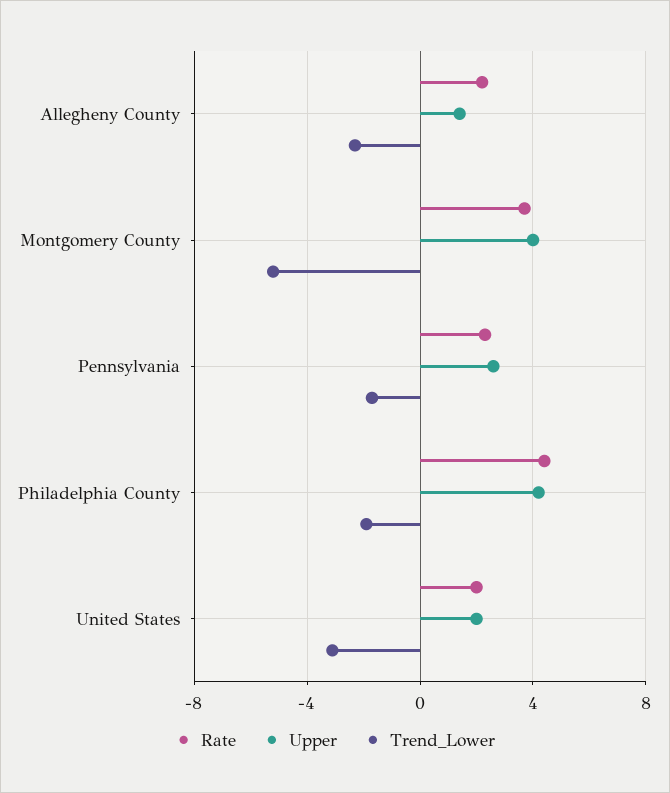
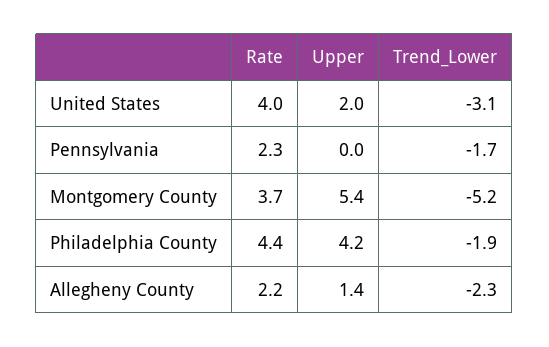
  {
    "Rate": {
      "Allegheny County": 2.2,
      "Montgomery County": 3.7,
      "Pennsylvania": 2.3,
      "Philadelphia County": 4.4,
-     "United States": 2
+     "United States": 4
    },
    "Upper": {
      "Allegheny County": 1.4,
-     "Montgomery County": 4,
+     "Montgomery County": 5.4,
-     "Pennsylvania": 2.5,
+     "Pennsylvania": 0,
      "Philadelphia County": 4.2,
      "United States": 2
    },
    "Trend_Lower": {
      "Allegheny County": -2.3,
      "Montgomery County": -5.2,
      "Pennsylvania": -1.7,
      "Philadelphia County": -1.9,
      "United States": -3.1
    }
  }

